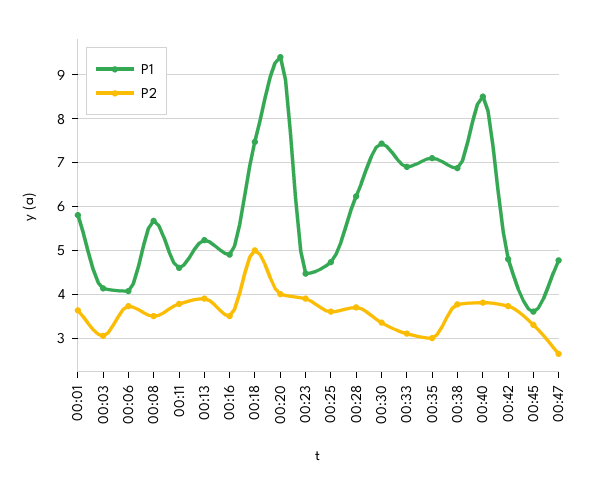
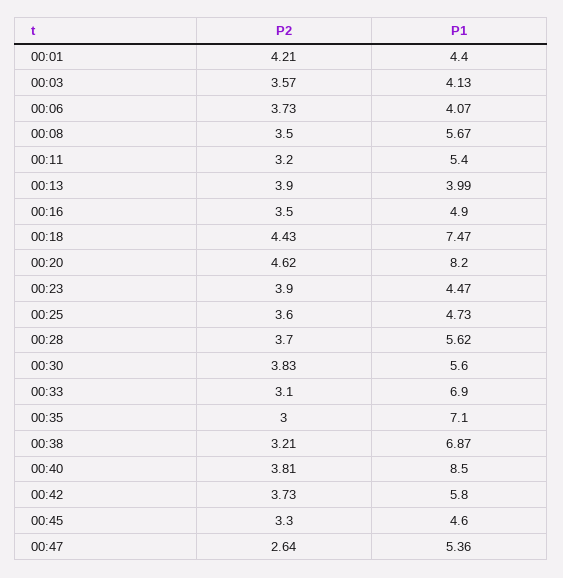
  {
    "P1": {
-     "00:01": 5.8,
+     "00:01": 4.4,
      "00:03": 4.13,
      "00:06": 4.07,
      "00:08": 5.67,
-     "00:11": 4.6,
+     "00:11": 5.4,
-     "00:13": 5.2,
+     "00:13": 3.99,
      "00:16": 4.9,
      "00:18": 7.47,
-     "00:20": 9.4,
+     "00:20": 8.2,
      "00:23": 4.47,
      "00:25": 4.73,
-     "00:28": 6.2,
+     "00:28": 5.62,
-     "00:30": 7.4,
+     "00:30": 5.6,
      "00:33": 6.9,
      "00:35": 7.1,
      "00:38": 6.87,
      "00:40": 8.5,
-     "00:42": 4.8,
+     "00:42": 5.8,
-     "00:45": 3.6,
+     "00:45": 4.6,
-     "00:47": 4.8
+     "00:47": 5.36
    },
    "P2": {
-     "00:01": 3.6,
+     "00:01": 4.21,
-     "00:03": 3,
+     "00:03": 3.57,
      "00:06": 3.73,
      "00:08": 3.5,
-     "00:11": 3.8,
+     "00:11": 3.2,
      "00:13": 3.9,
      "00:16": 3.5,
-     "00:18": 5,
+     "00:18": 4.43,
-     "00:20": 4,
+     "00:20": 4.62,
      "00:23": 3.9,
      "00:25": 3.6,
      "00:28": 3.7,
-     "00:30": 3.4,
+     "00:30": 3.83,
      "00:33": 3.1,
      "00:35": 3,
-     "00:38": 3.8,
+     "00:38": 3.21,
      "00:40": 3.81,
      "00:42": 3.73,
      "00:45": 3.3,
      "00:47": 2.64
    }
  }

